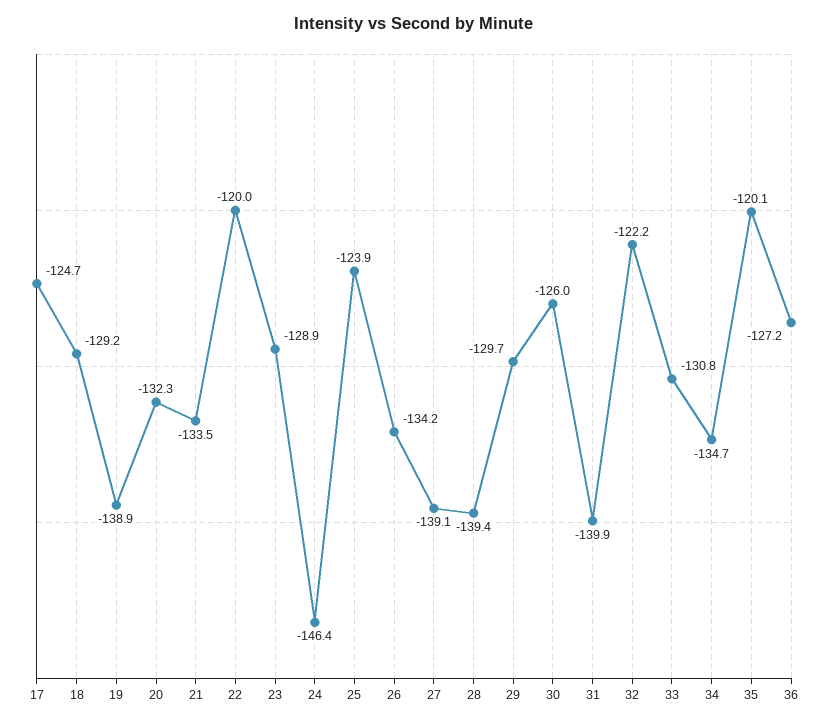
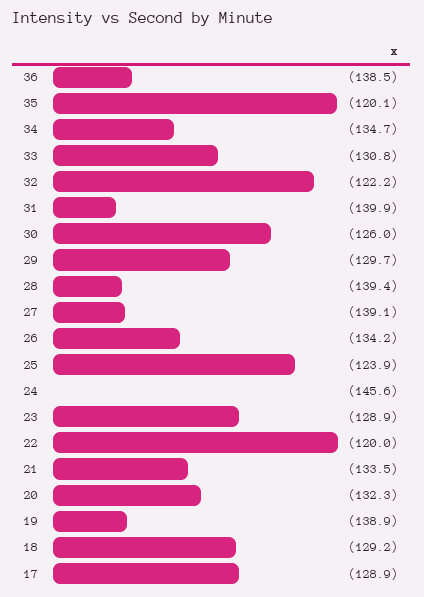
  {
-   "17": -124.7,
+   "17": -128.9,
    "18": -129.2,
    "19": -138.9,
    "20": -132.3,
    "21": -133.5,
    "22": -120,
    "23": -128.9,
-   "24": -146.4,
+   "24": -145.6,
    "25": -123.9,
    "26": -134.2,
    "27": -139.1,
    "28": -139.4,
    "29": -129.7,
    "30": -126,
    "31": -139.9,
    "32": -122.2,
    "33": -130.8,
    "34": -134.7,
    "35": -120.1,
-   "36": -127.2
+   "36": -138.5
  }

